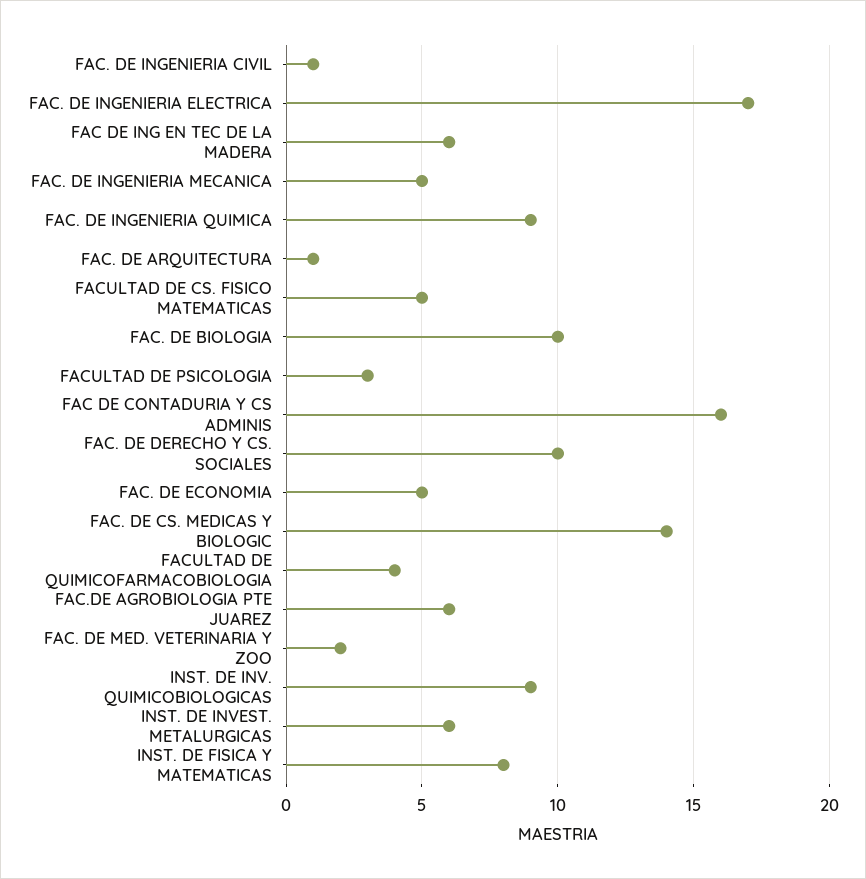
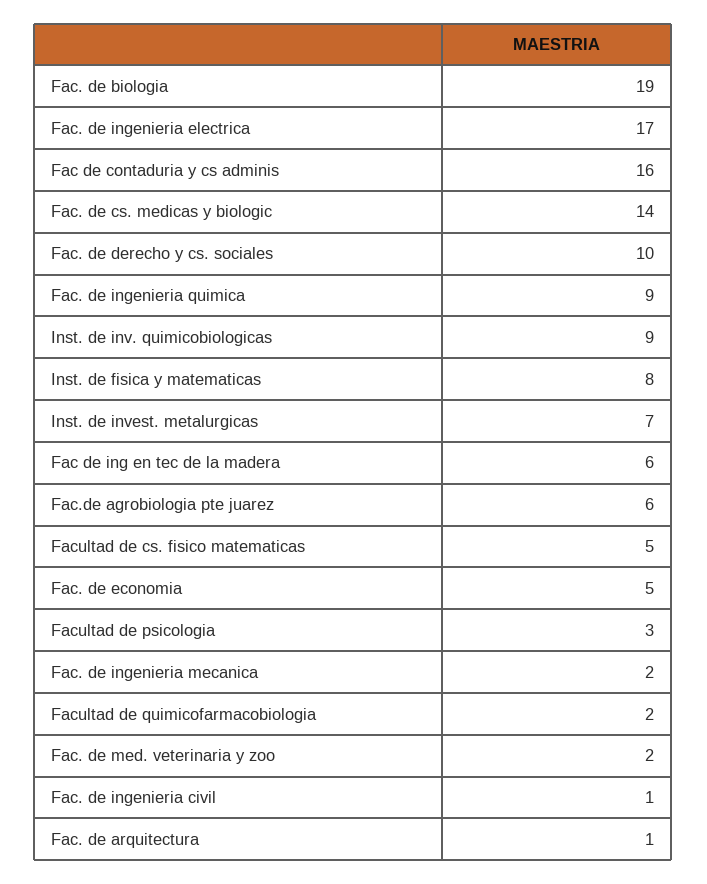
  {
    "FAC. DE INGENIERIA CIVIL": 1,
    "FAC. DE INGENIERIA ELECTRICA": 17,
    "FAC DE ING EN TEC DE LA MADERA": 6,
-   "FAC. DE INGENIERIA MECANICA": 5,
+   "FAC. DE INGENIERIA MECANICA": 2,
    "FAC. DE INGENIERIA QUIMICA": 9,
    "FAC. DE ARQUITECTURA": 1,
    "FACULTAD DE CS. FISICO MATEMATICAS": 5,
-   "FAC. DE BIOLOGIA": 10,
+   "FAC. DE BIOLOGIA": 19,
    "FACULTAD DE PSICOLOGIA": 3,
    "FAC DE CONTADURIA Y CS ADMINIS": 16,
    "FAC. DE DERECHO Y CS. SOCIALES": 10,
    "FAC. DE ECONOMIA": 5,
    "FAC. DE CS. MEDICAS Y BIOLOGIC": 14,
-   "FACULTAD DE QUIMICOFARMACOBIOLOGIA": 4,
+   "FACULTAD DE QUIMICOFARMACOBIOLOGIA": 2,
    "FAC.DE AGROBIOLOGIA PTE JUAREZ": 6,
    "FAC. DE MED. VETERINARIA Y ZOO": 2,
    "INST. DE INV. QUIMICOBIOLOGICAS": 9,
-   "INST. DE INVEST. METALURGICAS": 6,
+   "INST. DE INVEST. METALURGICAS": 7,
    "INST. DE FISICA Y MATEMATICAS": 8
  }

